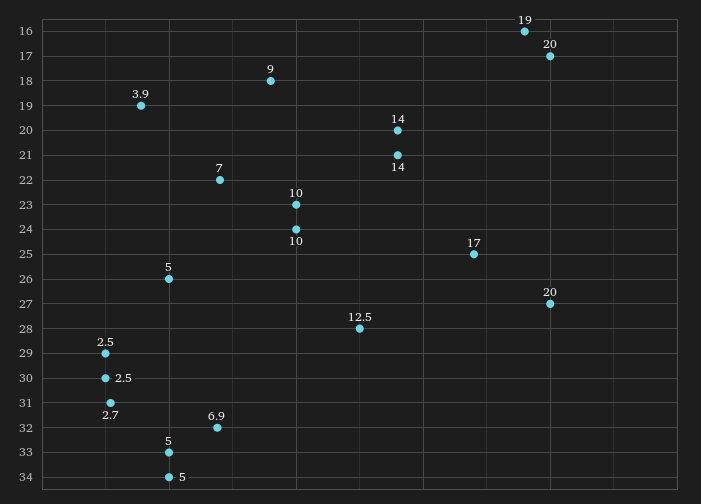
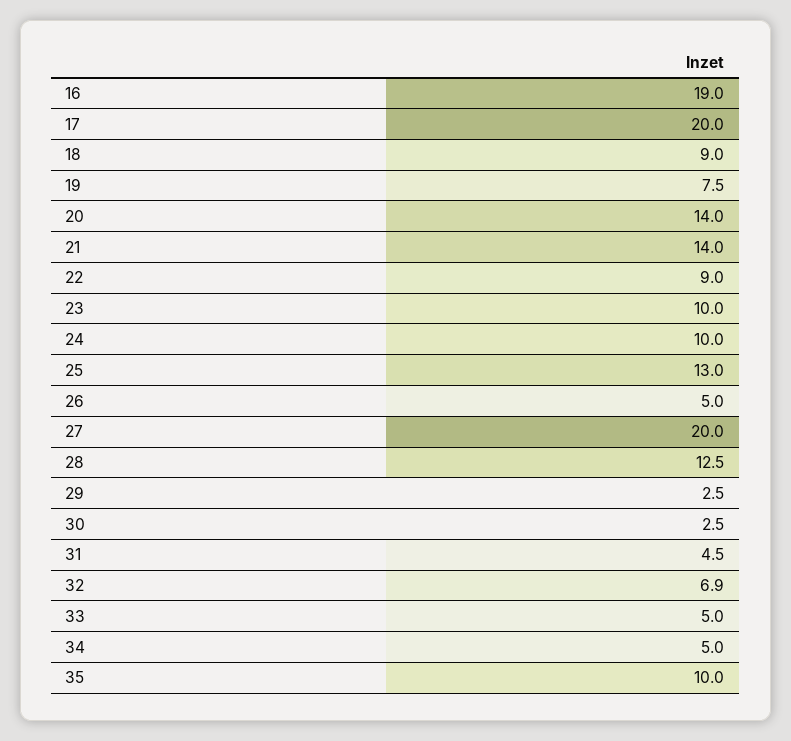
  {
    "16": 19,
    "17": 20,
    "18": 9,
-   "19": 3.9,
+   "19": 7.5,
    "20": 14,
    "21": 14,
-   "22": 7,
+   "22": 9,
    "23": 10,
    "24": 10,
-   "25": 17,
+   "25": 13,
    "26": 5,
    "27": 20,
    "28": 12.5,
    "29": 2.5,
    "30": 2.5,
-   "31": 2.7,
+   "31": 4.5,
    "32": 6.9,
    "33": 5,
-   "34": 5
+   "34": 5,
+   "35": 10
  }

